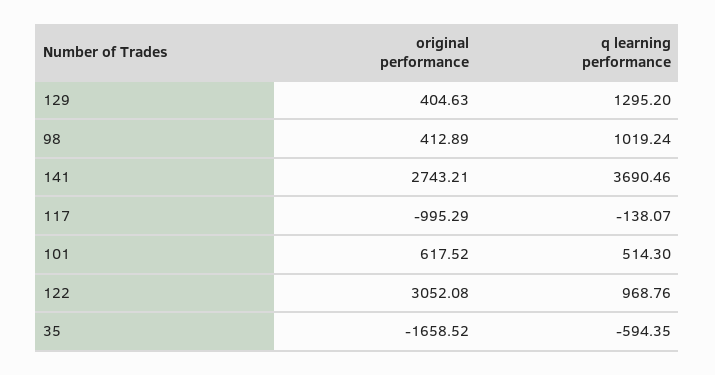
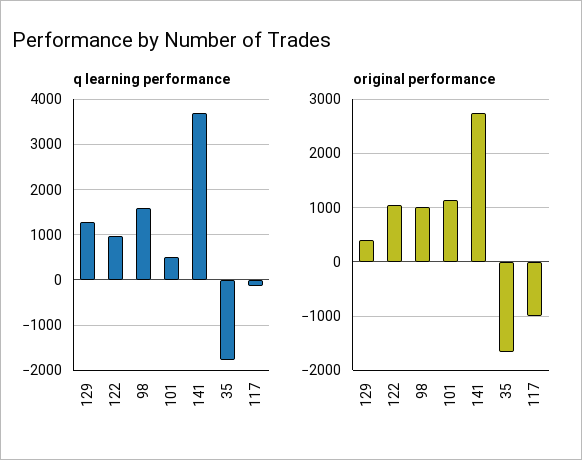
  {
    "original performance": {
      "129": 404.63,
-     "98": 412.89,
+     "98": 1000,
      "141": 2743.21,
      "117": -995.29,
-     "101": 617.52,
+     "101": 1200,
-     "122": 3052.08,
+     "122": 1000,
      "35": -1658.52
    },
    "q learning performance": {
      "129": 1295.2,
-     "98": 1019.24,
+     "98": 1600,
      "141": 3690.46,
      "117": -138.07,
      "101": 514.3,
      "122": 968.76,
-     "35": -594.35
+     "35": -1800
    }
  }

